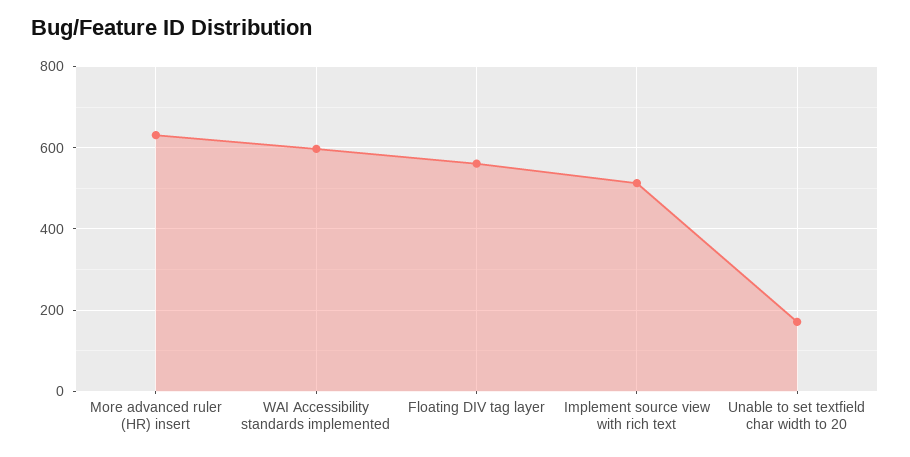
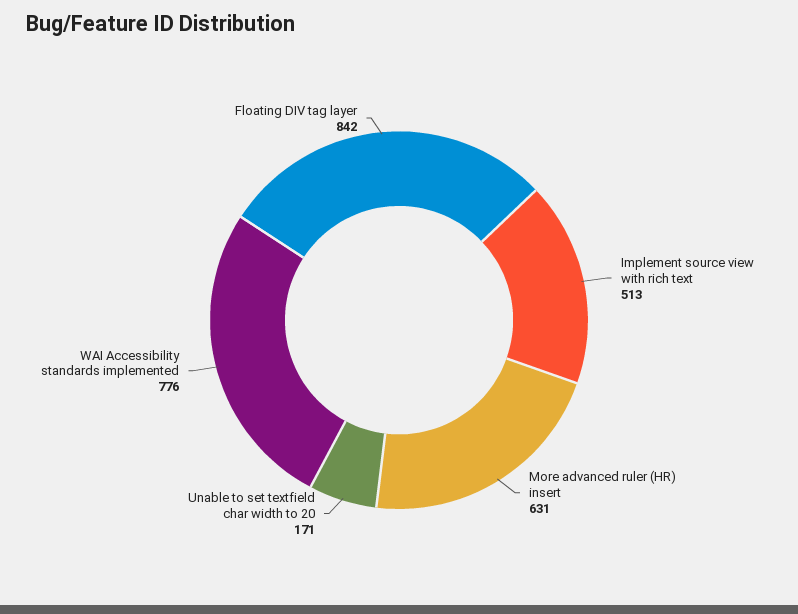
  {
    "More advanced ruler (HR) insert": 631,
-   "WAI Accessibility standards implemented": 600,
+   "WAI Accessibility standards implemented": 776,
-   "Floating DIV tag layer": 560,
+   "Floating DIV tag layer": 842,
    "Implement source view with rich text": 513,
    "Unable to set textfield char width to 20": 171
  }

